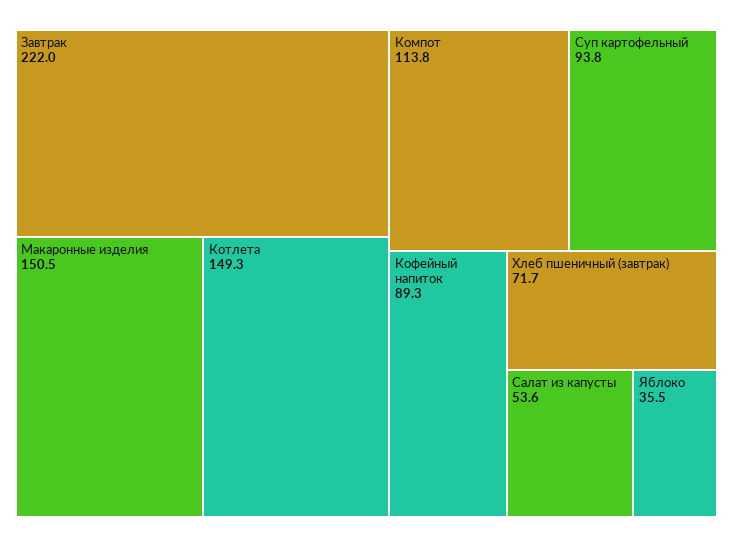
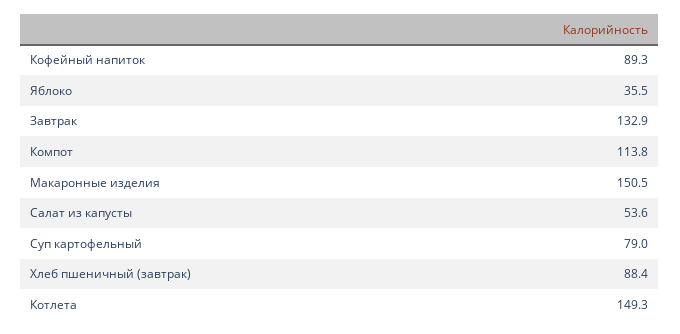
  {
-   "Завтрак": 222,
+   "Завтрак": 132.9,
    "Макаронные изделия": 150.5,
    "Котлета": 149.3,
    "Компот": 113.8,
-   "Суп картофельный": 93.8,
+   "Суп картофельный": 79,
    "Кофейный напиток": 89.3,
-   "Хлеб пшеничный (завтрак)": 71.7,
+   "Хлеб пшеничный (завтрак)": 88.4,
    "Салат из капусты": 53.6,
    "Яблоко": 35.5
  }

